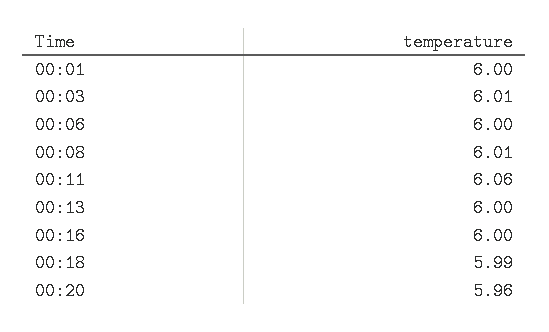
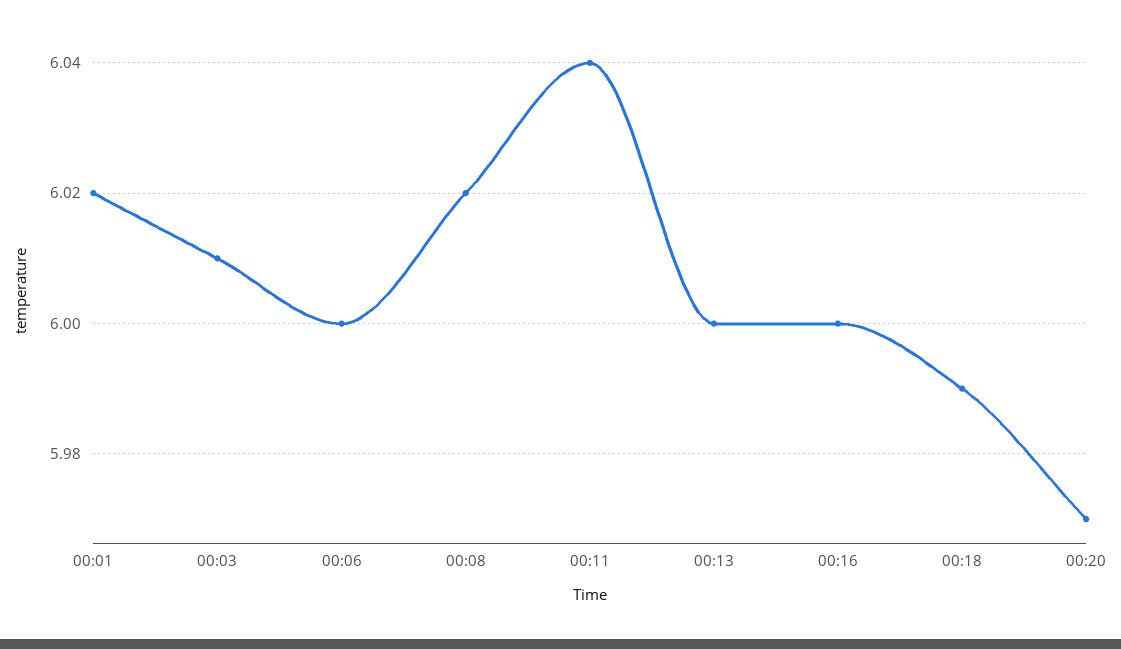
  {
-   "00:01": 6,
+   "00:01": 6.02,
    "00:03": 6.01,
    "00:06": 6,
-   "00:08": 6.01,
+   "00:08": 6.02,
-   "00:11": 6.06,
+   "00:11": 6.04,
    "00:13": 6,
    "00:16": 6,
    "00:18": 5.99,
-   "00:20": 5.96
+   "00:20": 5.97
  }

